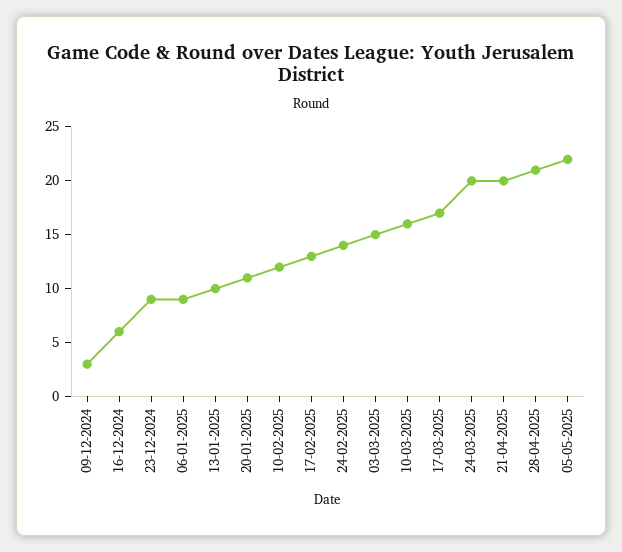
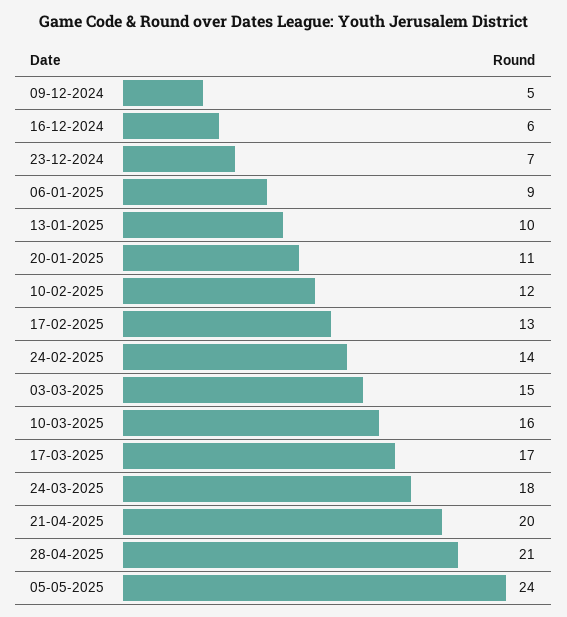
  {
-   "09-12-2024": 3,
+   "09-12-2024": 5,
    "16-12-2024": 6,
-   "23-12-2024": 9,
+   "23-12-2024": 7,
    "06-01-2025": 9,
    "13-01-2025": 10,
    "20-01-2025": 11,
    "10-02-2025": 12,
    "17-02-2025": 13,
    "24-02-2025": 14,
    "03-03-2025": 15,
    "10-03-2025": 16,
    "17-03-2025": 17,
-   "24-03-2025": 20,
+   "24-03-2025": 18,
    "21-04-2025": 20,
    "28-04-2025": 21,
-   "05-05-2025": 22
+   "05-05-2025": 24
  }

